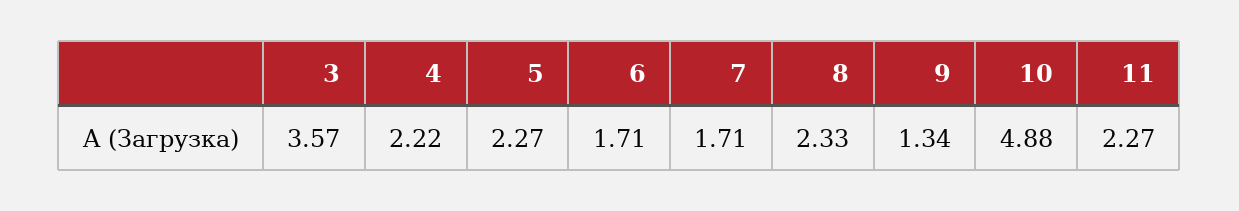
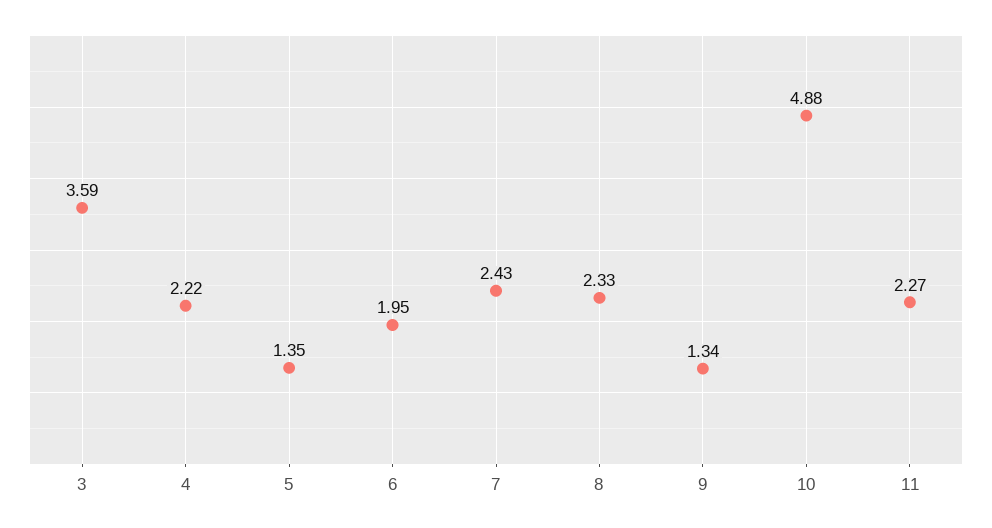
  {
-   "3": 3.57,
+   "3": 3.59,
    "4": 2.22,
-   "5": 2.27,
+   "5": 1.35,
-   "6": 1.71,
+   "6": 1.95,
-   "7": 1.71,
+   "7": 2.43,
    "8": 2.33,
    "9": 1.34,
    "10": 4.88,
    "11": 2.27
  }

